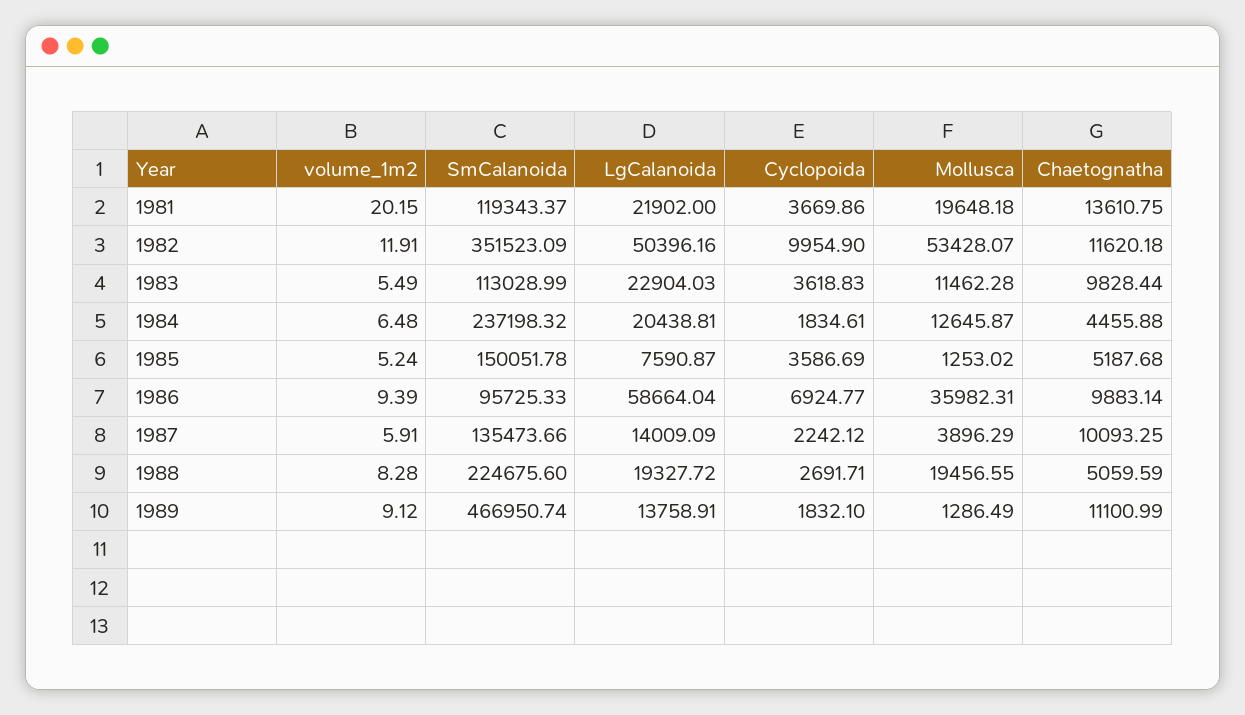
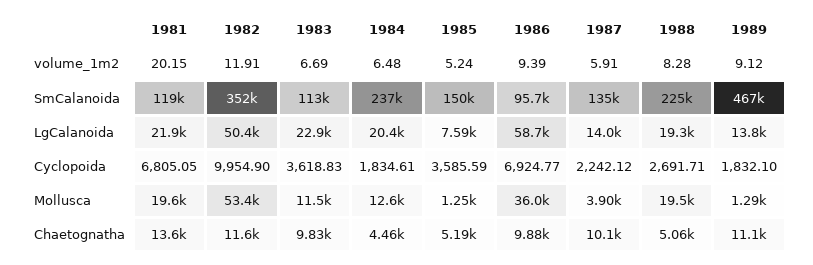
  {
    "volume_1m2": {
      "1981": 20.15,
      "1982": 11.91,
-     "1983": 5.49,
+     "1983": 6.69,
      "1984": 6.48,
      "1985": 5.24,
      "1986": 9.39,
      "1987": 5.91,
      "1988": 8.28,
      "1989": 9.12
    },
    "SmCalanoida": {
      "1981": 119343.37,
      "1982": 351523.09,
      "1983": 113028.99,
      "1984": 237198.32,
      "1985": 150051.78,
      "1986": 95725.33,
      "1987": 135473.66,
      "1988": 224675.6,
      "1989": 466950.74
    },
    "LgCalanoida": {
      "1981": 21902,
      "1982": 50396.16,
      "1983": 22904.03,
      "1984": 20438.81,
      "1985": 7590.87,
      "1986": 58664.04,
      "1987": 14009.09,
      "1988": 19327.72,
      "1989": 13758.91
    },
    "Cyclopoida": {
-     "1981": 3669.86,
+     "1981": 6805.05,
      "1982": 9954.9,
      "1983": 3618.83,
      "1984": 1834.61,
-     "1985": 3586.69,
+     "1985": 3585.59,
      "1986": 6924.77,
      "1987": 2242.12,
      "1988": 2691.71,
      "1989": 1832.1
    },
    "Mollusca": {
      "1981": 19648.18,
      "1982": 53428.07,
      "1983": 11462.28,
      "1984": 12645.87,
      "1985": 1253.02,
      "1986": 35982.31,
      "1987": 3896.29,
      "1988": 19456.55,
      "1989": 1286.49
    },
    "Chaetognatha": {
      "1981": 13610.75,
      "1982": 11620.18,
      "1983": 9828.44,
      "1984": 4455.88,
      "1985": 5187.68,
      "1986": 9883.14,
      "1987": 10093.25,
      "1988": 5059.59,
      "1989": 11100.99
    }
  }

